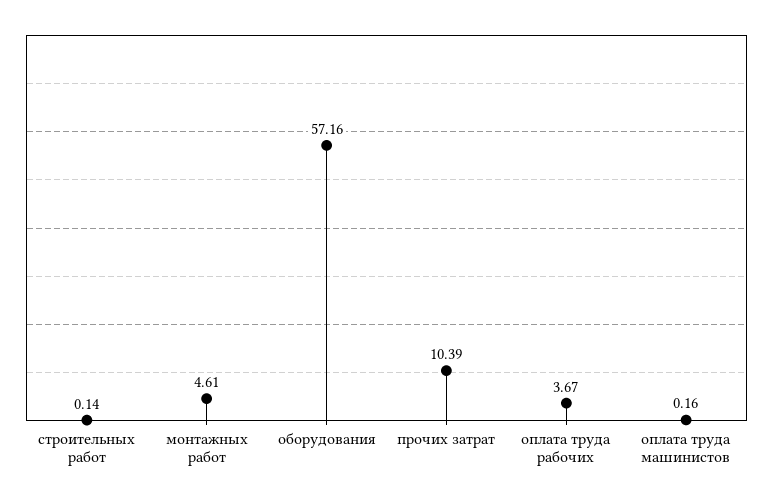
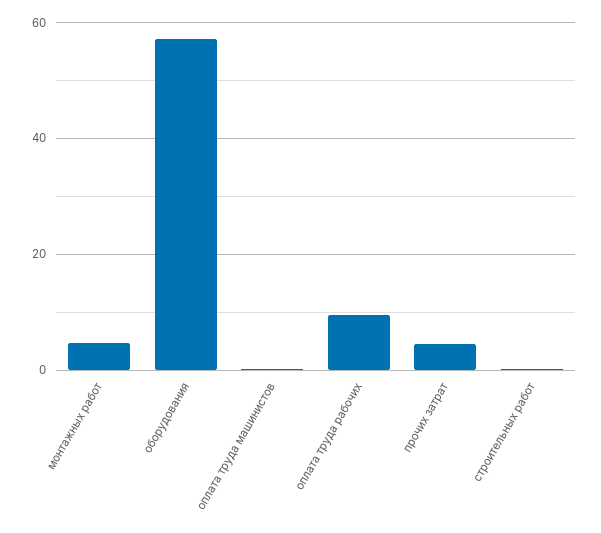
  {
    "строительных работ": 0.14,
    "монтажных работ": 4.61,
    "оборудования": 57.16,
-   "прочих затрат": 10.39,
+   "прочих затрат": 4,
-   "оплата труда рабочих": 3.67,
+   "оплата труда рабочих": 10,
    "оплата труда машинистов": 0.16
  }

